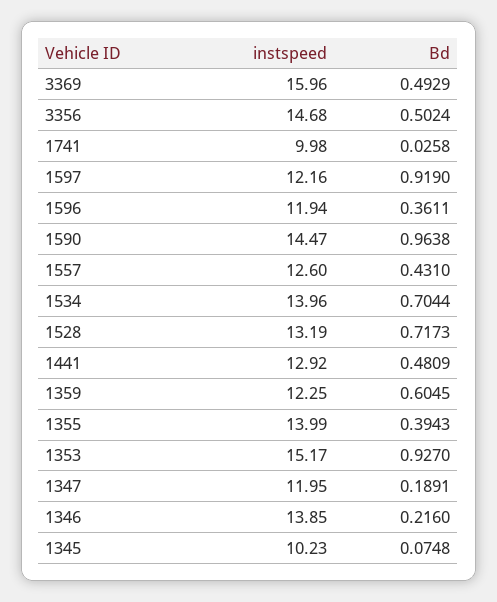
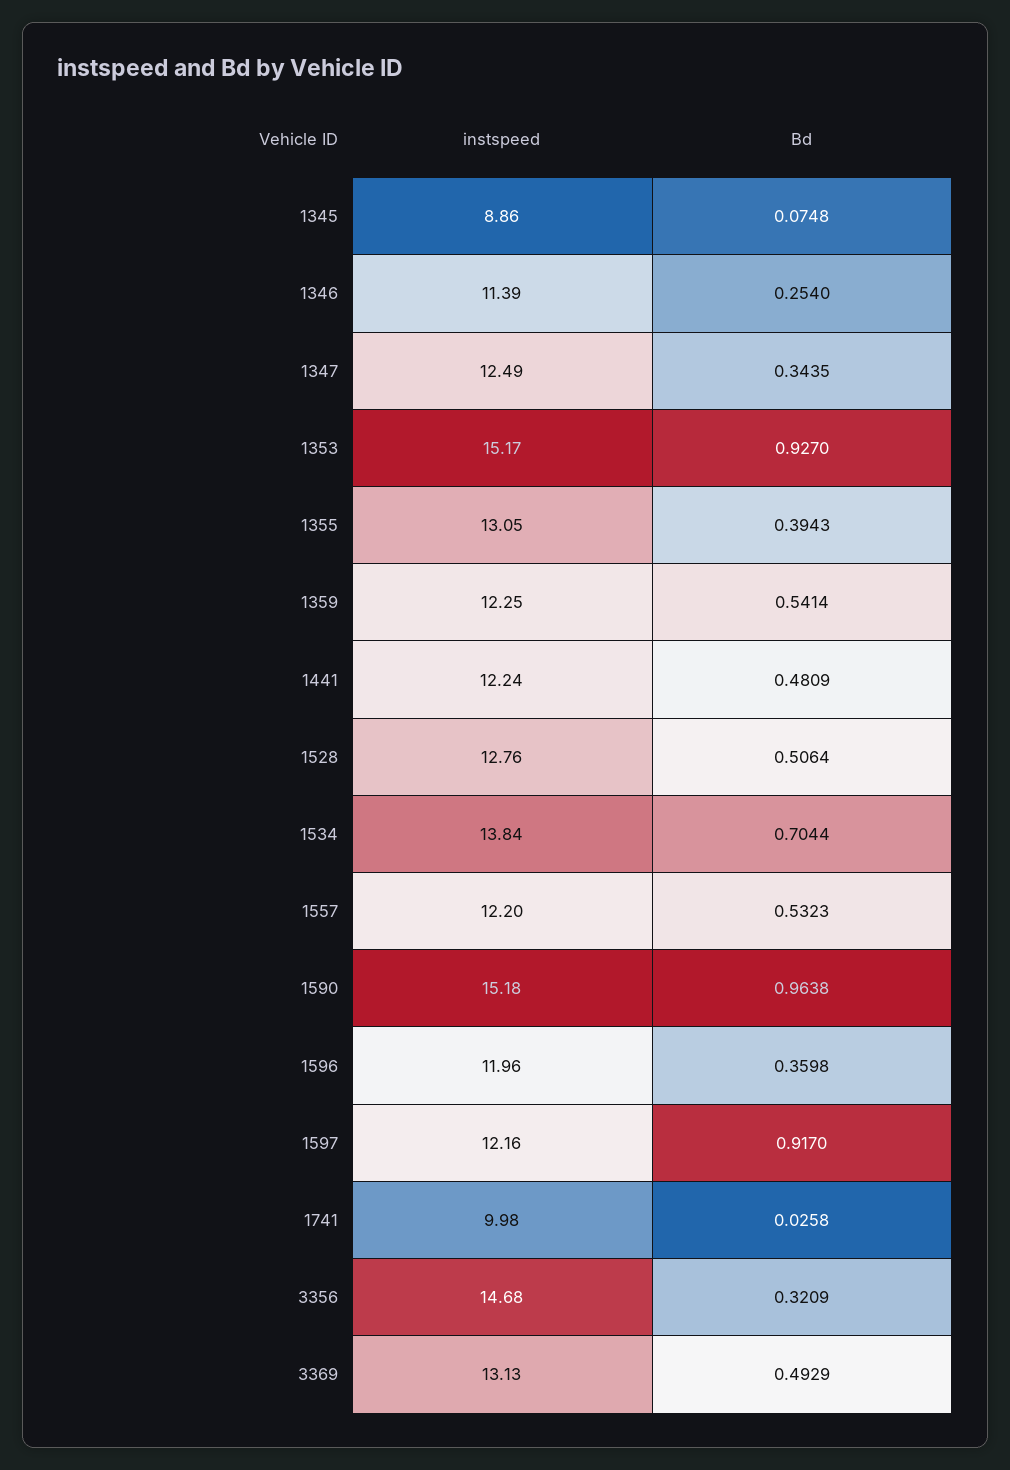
  {
    "instspeed": {
-     "3369": 15.96,
+     "3369": 13.13,
      "3356": 14.68,
      "1741": 9.98,
      "1597": 12.16,
-     "1596": 11.94,
+     "1596": 11.96,
-     "1590": 14.47,
+     "1590": 15.18,
-     "1557": 12.6,
+     "1557": 12.2,
-     "1534": 13.96,
+     "1534": 13.84,
-     "1528": 13.19,
+     "1528": 12.76,
-     "1441": 12.92,
+     "1441": 12.24,
      "1359": 12.25,
-     "1355": 13.99,
+     "1355": 13.05,
      "1353": 15.17,
-     "1347": 11.95,
+     "1347": 12.49,
-     "1346": 13.85,
+     "1346": 11.39,
-     "1345": 10.23
+     "1345": 8.86
    },
    "Bd": {
      "3369": 0.4929,
-     "3356": 0.5024,
+     "3356": 0.3209,
      "1741": 0.0258,
-     "1597": 0.919,
+     "1597": 0.917,
-     "1596": 0.3611,
+     "1596": 0.3598,
      "1590": 0.9638,
-     "1557": 0.431,
+     "1557": 0.5323,
      "1534": 0.7044,
-     "1528": 0.7173,
+     "1528": 0.5064,
      "1441": 0.4809,
-     "1359": 0.6045,
+     "1359": 0.5414,
      "1355": 0.3943,
      "1353": 0.927,
-     "1347": 0.1891,
+     "1347": 0.3435,
-     "1346": 0.216,
+     "1346": 0.254,
      "1345": 0.0748
    }
  }

